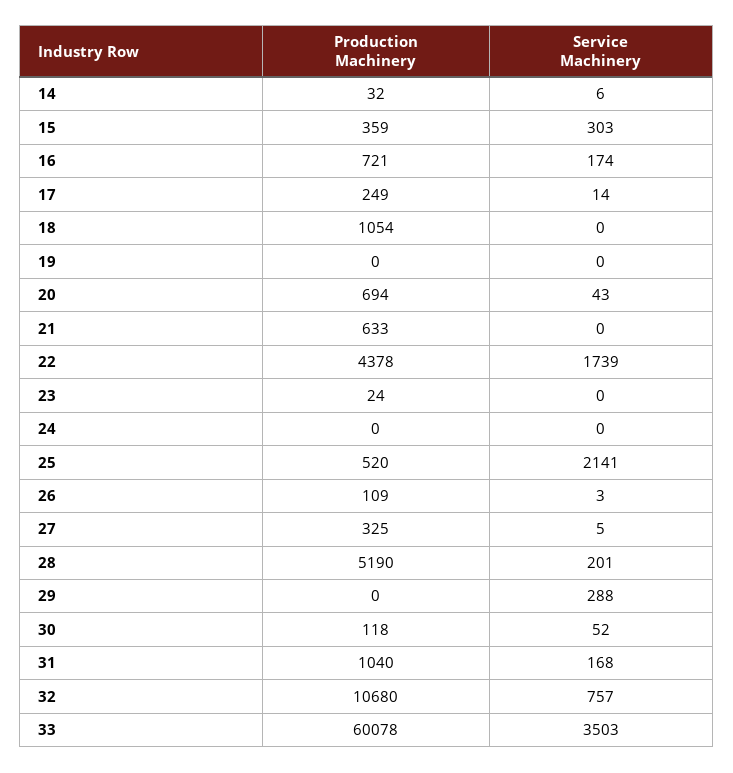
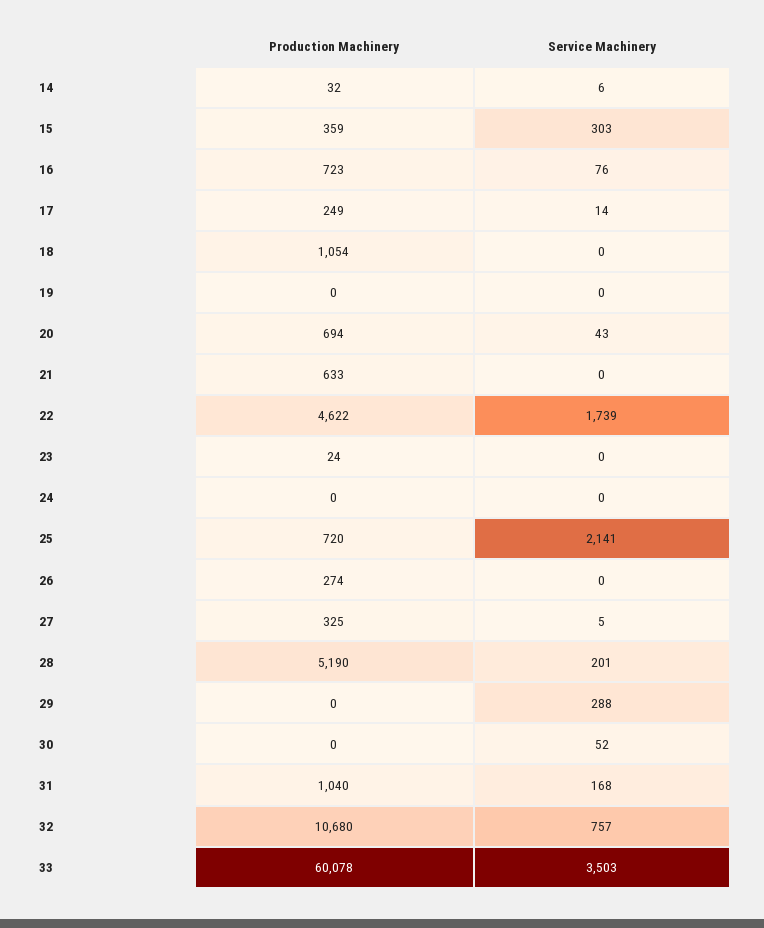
  {
    "Production Machinery": {
      "14": 32,
      "15": 359,
-     "16": 721,
+     "16": 723,
      "17": 249,
      "18": 1054,
      "19": 0,
      "20": 694,
      "21": 633,
-     "22": 4378,
+     "22": 4622,
      "23": 24,
      "24": 0,
-     "25": 520,
+     "25": 720,
-     "26": 109,
+     "26": 274,
      "27": 325,
      "28": 5190,
      "29": 0,
-     "30": 118,
+     "30": 0,
      "31": 1040,
      "32": 10680,
      "33": 60078
    },
    "Service Machinery": {
      "14": 6,
      "15": 303,
-     "16": 174,
+     "16": 76,
      "17": 14,
      "18": 0,
      "19": 0,
      "20": 43,
      "21": 0,
      "22": 1739,
      "23": 0,
      "24": 0,
      "25": 2141,
-     "26": 3,
+     "26": 0,
      "27": 5,
      "28": 201,
      "29": 288,
      "30": 52,
      "31": 168,
      "32": 757,
      "33": 3503
    }
  }

